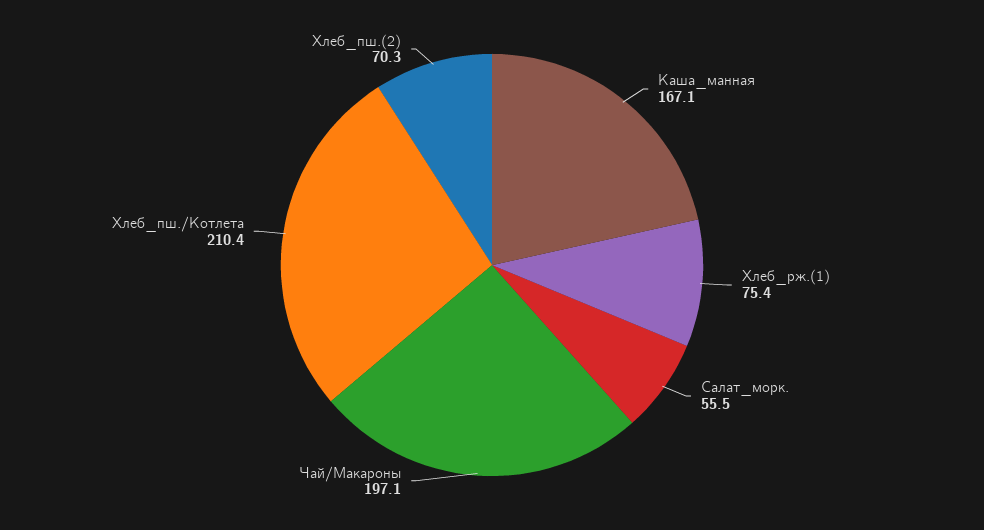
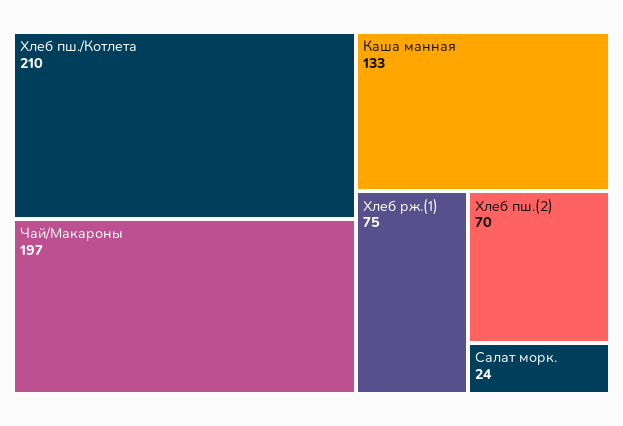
  {
-   "Каша_манная": 167.1,
+   "Каша_манная": 133,
    "Хлеб_рж.(1)": 75.4,
-   "Салат_морк.": 55.5,
+   "Салат_морк.": 24,
    "Чай/Макароны": 197.1,
    "Хлеб_пш./Котлета": 210.4,
    "Хлеб_пш.(2)": 70.3
  }

